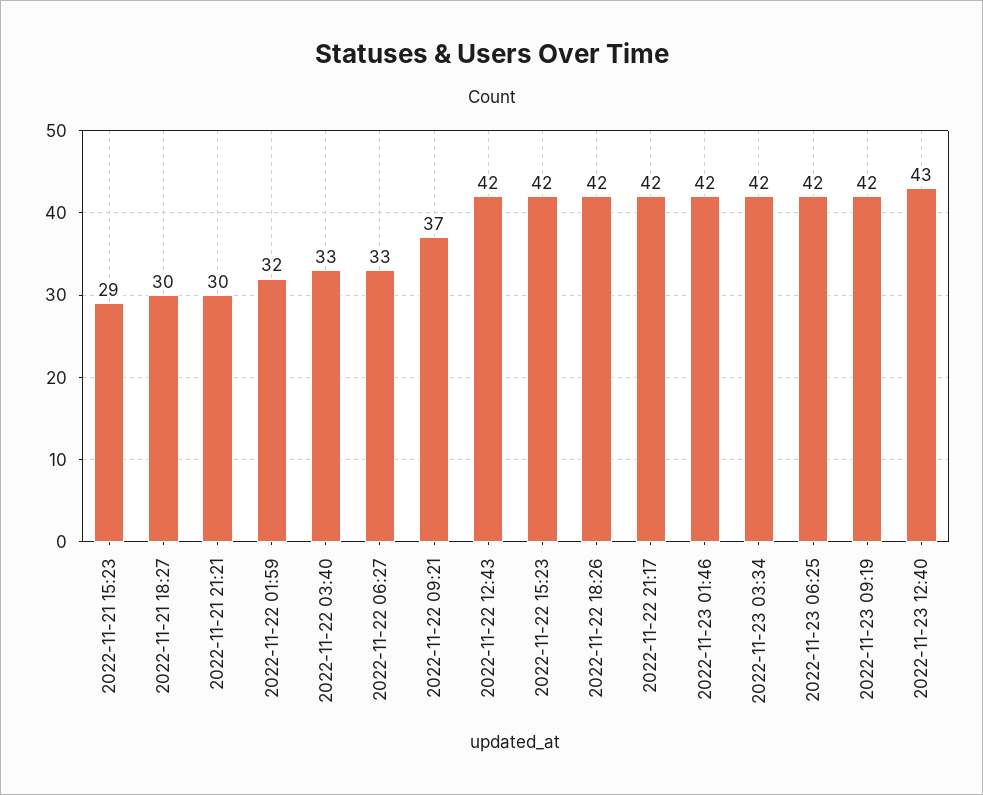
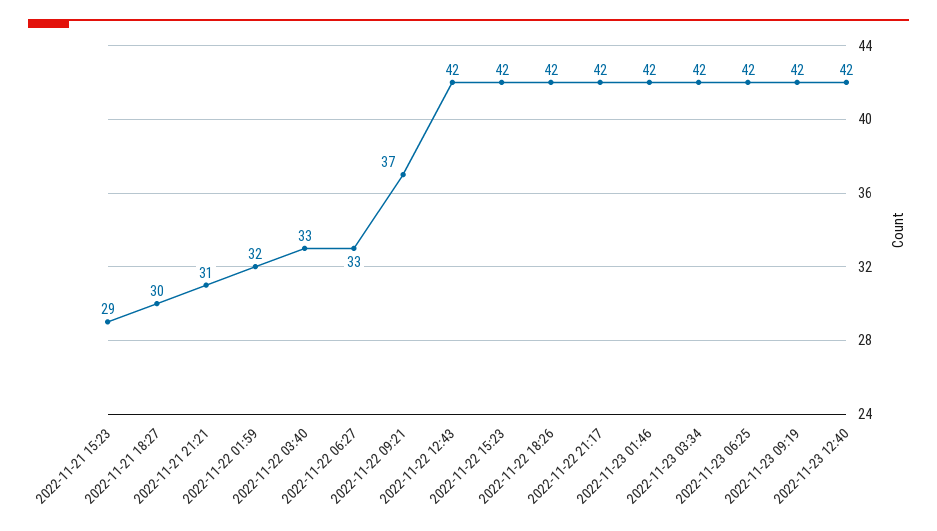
  {
    "2022-11-21 15:23": 29,
    "2022-11-21 18:27": 30,
-   "2022-11-21 21:21": 30,
+   "2022-11-21 21:21": 31,
    "2022-11-22 01:59": 32,
    "2022-11-22 03:40": 33,
    "2022-11-22 06:27": 33,
    "2022-11-22 09:21": 37,
    "2022-11-22 12:43": 42,
    "2022-11-22 15:23": 42,
    "2022-11-22 18:26": 42,
    "2022-11-22 21:17": 42,
    "2022-11-23 01:46": 42,
    "2022-11-23 03:34": 42,
    "2022-11-23 06:25": 42,
    "2022-11-23 09:19": 42,
-   "2022-11-23 12:40": 43
+   "2022-11-23 12:40": 42
  }

